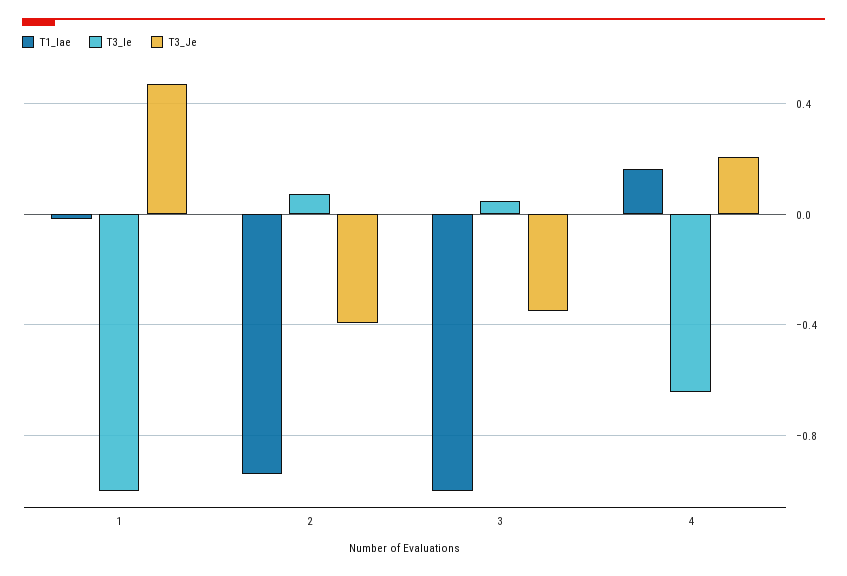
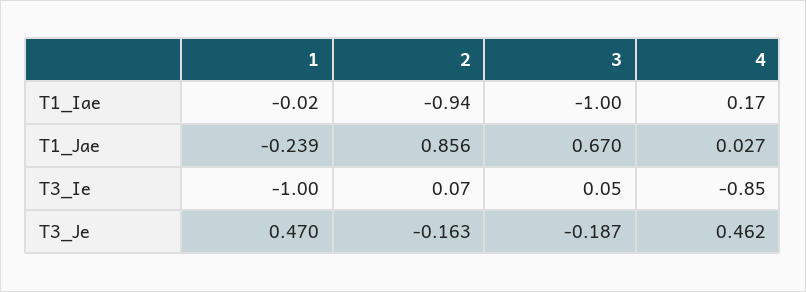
  {
    "T1_Iae": {
      "1": -0.02,
      "2": -0.94,
      "3": -1,
      "4": 0.17
    },
    "T3_Ie": {
      "1": -1,
      "2": 0.07,
      "3": 0.05,
-     "4": -0.65
+     "4": -0.85
    },
    "T3_Je": {
      "1": 0.47,
-     "2": -0.4,
+     "2": -0.163,
-     "3": -0.35,
+     "3": -0.187,
-     "4": 0.2
+     "4": 0.462
-   }
+   },
+   "T1_Jae": {
+     "1": -0.239,
+     "2": 0.856,
+     "3": 0.67,
+     "4": 0.027
+   }
  }

